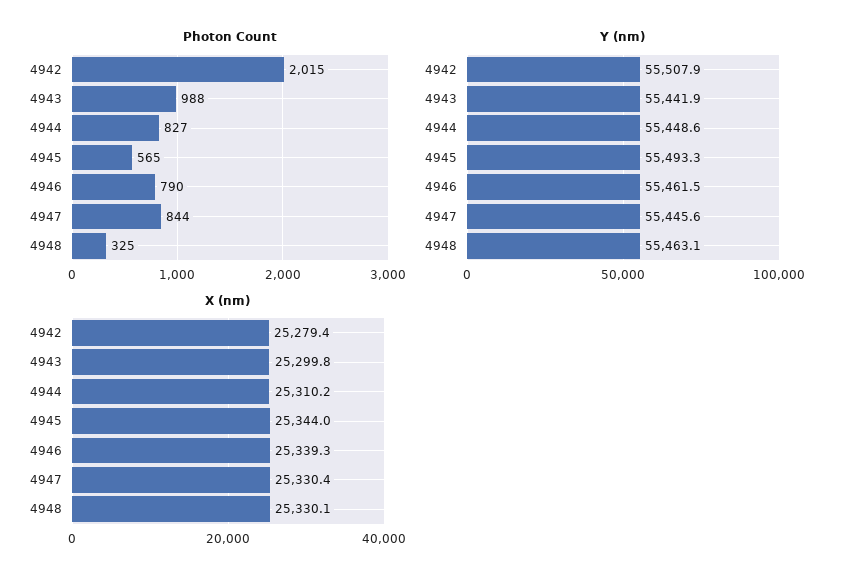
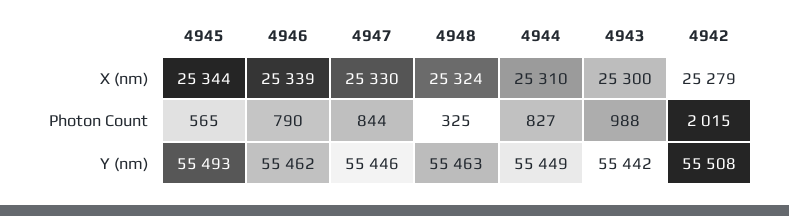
  {
    "Photon Count": {
      "4942": 2015,
      "4943": 988,
      "4944": 827,
      "4945": 565,
      "4946": 790,
      "4947": 844,
      "4948": 325
    },
    "Y (nm)": {
      "4942": 55507.9,
      "4943": 55441.9,
      "4944": 55448.6,
      "4945": 55493.3,
      "4946": 55461.5,
      "4947": 55445.6,
      "4948": 55463.1
    },
    "X (nm)": {
      "4942": 25279.4,
      "4943": 25299.8,
      "4944": 25310.2,
      "4945": 25344,
      "4946": 25339.3,
      "4947": 25330.4,
-     "4948": 25330.1
+     "4948": 25324
    }
  }

